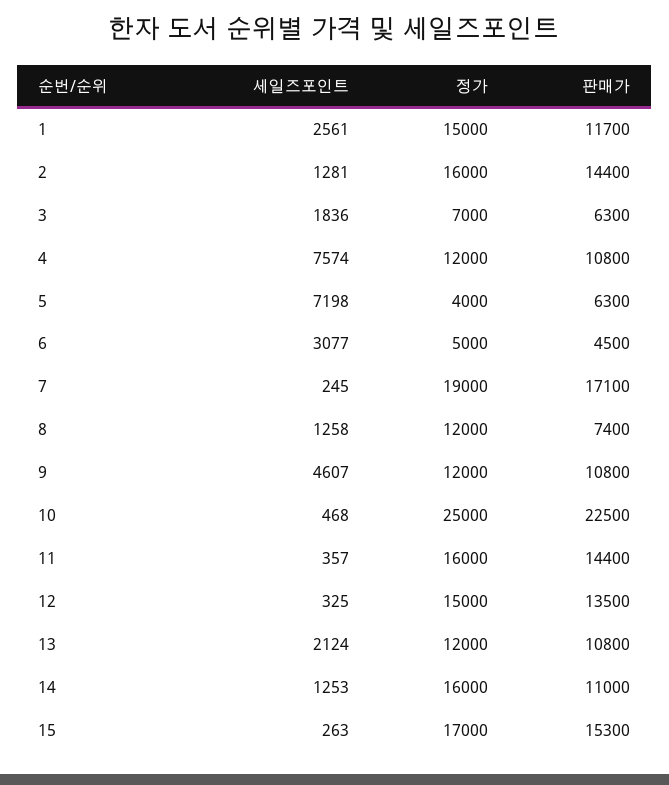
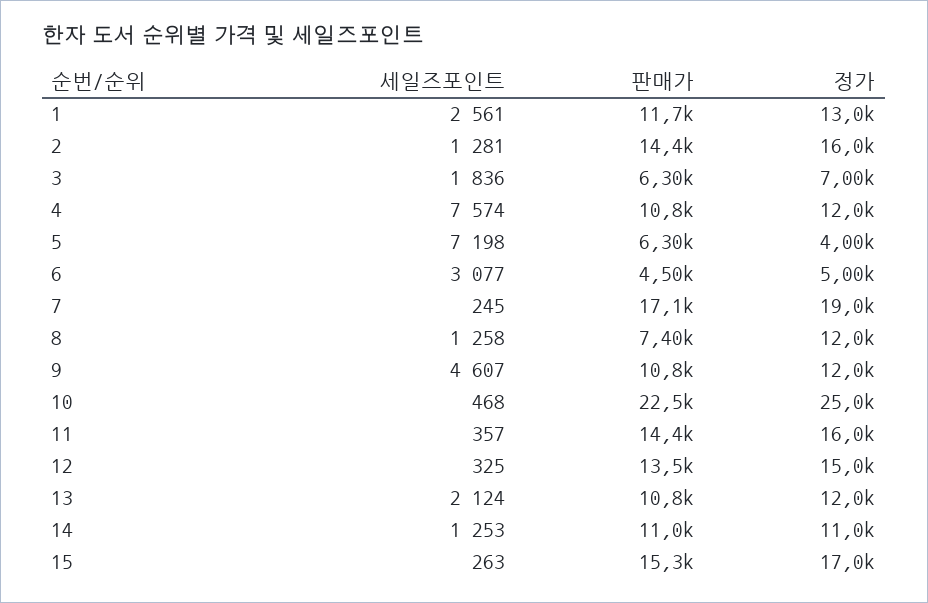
  {
    "세일즈포인트": {
      "1": 2561,
      "2": 1281,
      "3": 1836,
      "4": 7574,
      "5": 7198,
      "6": 3077,
      "7": 245,
      "8": 1258,
      "9": 4607,
      "10": 468,
      "11": 357,
      "12": 325,
      "13": 2124,
      "14": 1253,
      "15": 263
    },
    "정가": {
-     "1": 15000,
+     "1": 13000,
      "2": 16000,
      "3": 7000,
      "4": 12000,
      "5": 4000,
      "6": 5000,
      "7": 19000,
      "8": 12000,
      "9": 12000,
      "10": 25000,
      "11": 16000,
      "12": 15000,
      "13": 12000,
-     "14": 16000,
+     "14": 11000,
      "15": 17000
    },
    "판매가": {
      "1": 11700,
      "2": 14400,
      "3": 6300,
      "4": 10800,
      "5": 6300,
      "6": 4500,
      "7": 17100,
      "8": 7400,
      "9": 10800,
      "10": 22500,
      "11": 14400,
      "12": 13500,
      "13": 10800,
      "14": 11000,
      "15": 15300
    }
  }

